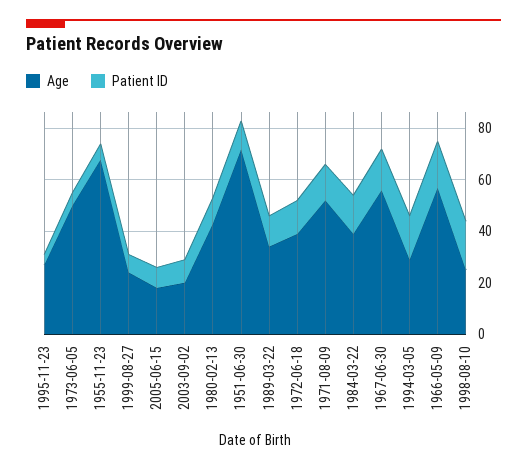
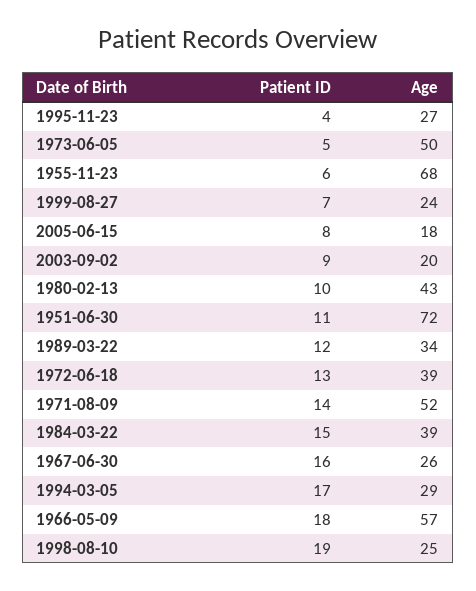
  {
    "Age": {
      "1995-11-23": 27,
      "1973-06-05": 50,
      "1955-11-23": 68,
      "1999-08-27": 24,
      "2005-06-15": 18,
      "2003-09-02": 20,
      "1980-02-13": 43,
      "1951-06-30": 72,
      "1989-03-22": 34,
      "1972-06-18": 39,
      "1971-08-09": 52,
      "1984-03-22": 39,
-     "1967-06-30": 55,
+     "1967-06-30": 26,
      "1994-03-05": 29,
      "1966-05-09": 57,
      "1998-08-10": 25
    },
    "Patient ID": {
      "1995-11-23": 4,
      "1973-06-05": 5,
      "1955-11-23": 6,
      "1999-08-27": 7,
      "2005-06-15": 8,
      "2003-09-02": 9,
      "1980-02-13": 10,
      "1951-06-30": 11,
      "1989-03-22": 12,
      "1972-06-18": 13,
      "1971-08-09": 14,
      "1984-03-22": 15,
      "1967-06-30": 16,
      "1994-03-05": 17,
      "1966-05-09": 18,
      "1998-08-10": 19
    }
  }

